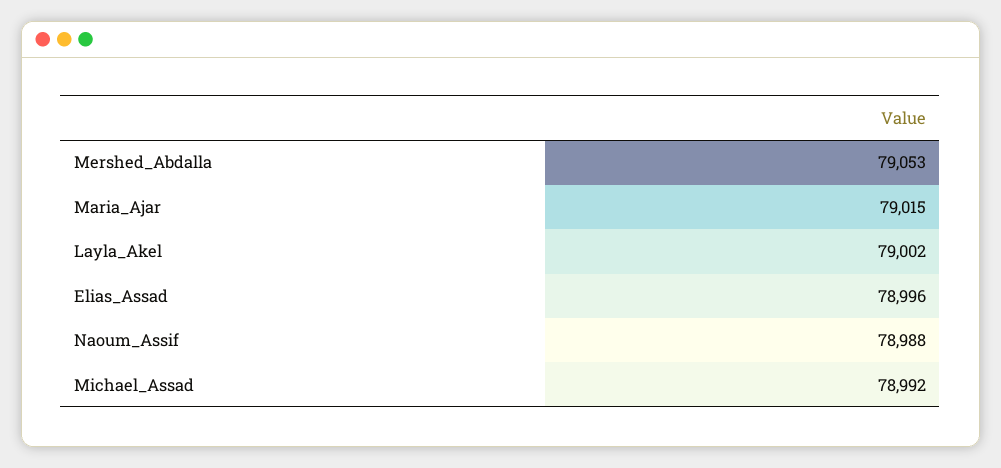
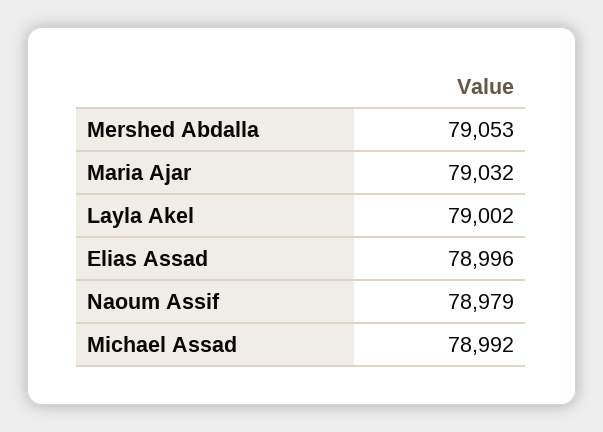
  {
    "Mershed_Abdalla": 79053,
-   "Maria_Ajar": 79015,
+   "Maria_Ajar": 79032,
    "Layla_Akel": 79002,
    "Elias_Assad": 78996,
-   "Naoum_Assif": 78988,
+   "Naoum_Assif": 78979,
    "Michael_Assad": 78992
  }

